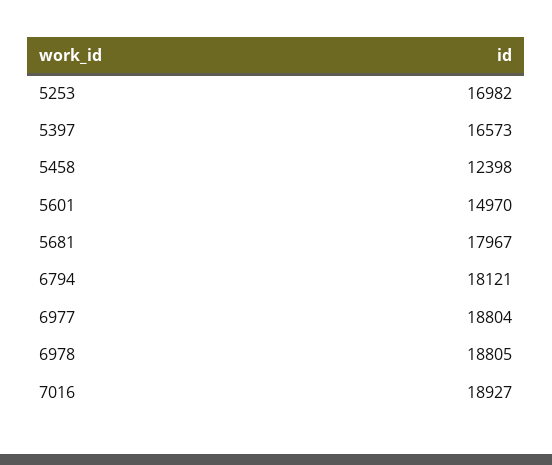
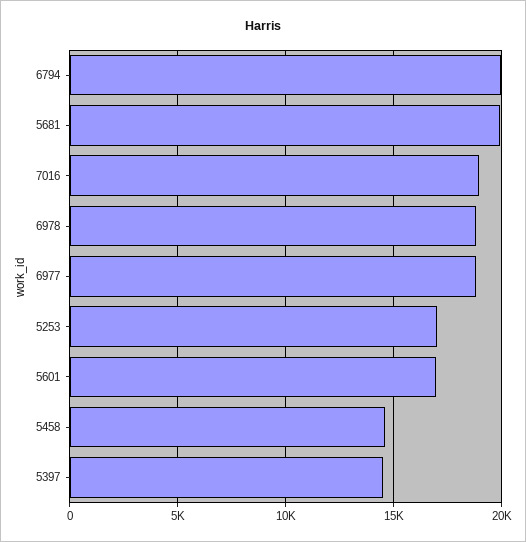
  {
    "5253": 16982,
-   "5397": 16573,
+   "5397": 14500,
-   "5458": 12398,
+   "5458": 14500,
-   "5601": 14970,
+   "5601": 17000,
-   "5681": 17967,
+   "5681": 20000,
-   "6794": 18121,
+   "6794": 20000,
    "6977": 18804,
    "6978": 18805,
    "7016": 18927
  }

